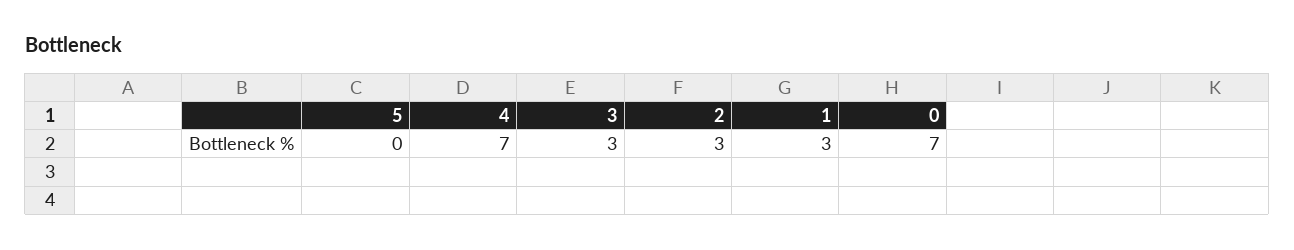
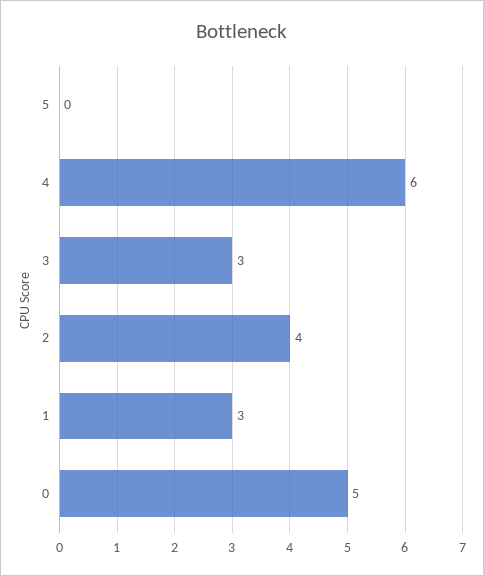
  {
    "5": 0,
-   "4": 7,
+   "4": 6,
    "3": 3,
-   "2": 3,
+   "2": 4,
    "1": 3,
-   "0": 7
+   "0": 5
  }

